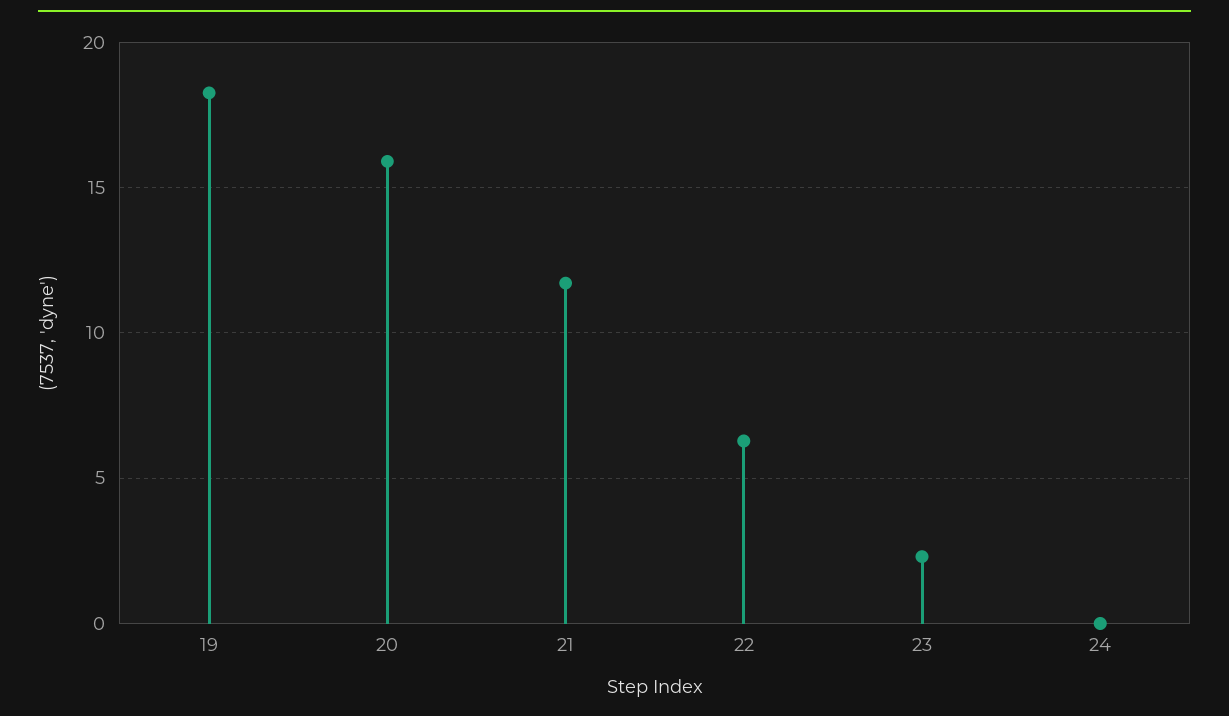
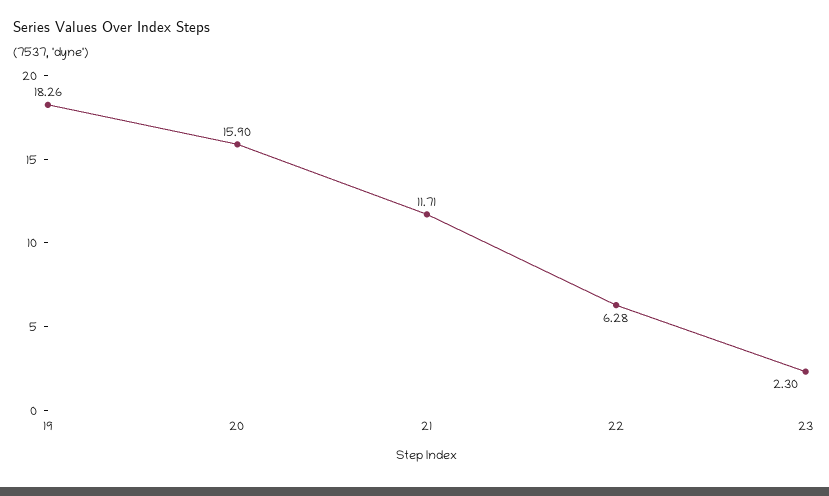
  {
    "19": 18.26,
    "20": 15.9,
    "21": 11.71,
    "22": 6.28,
-   "23": 2.3,
+   "23": 2.3
-   "24": 0
  }

